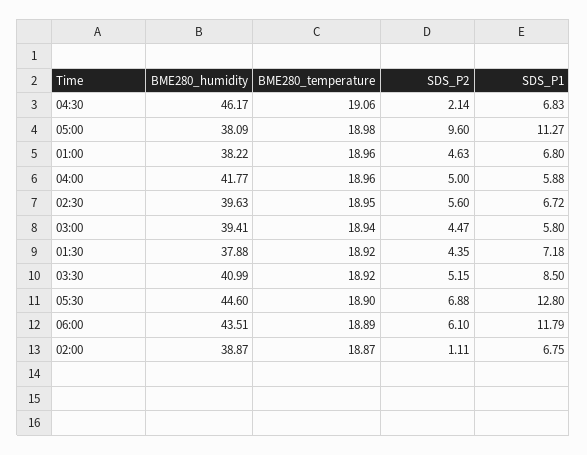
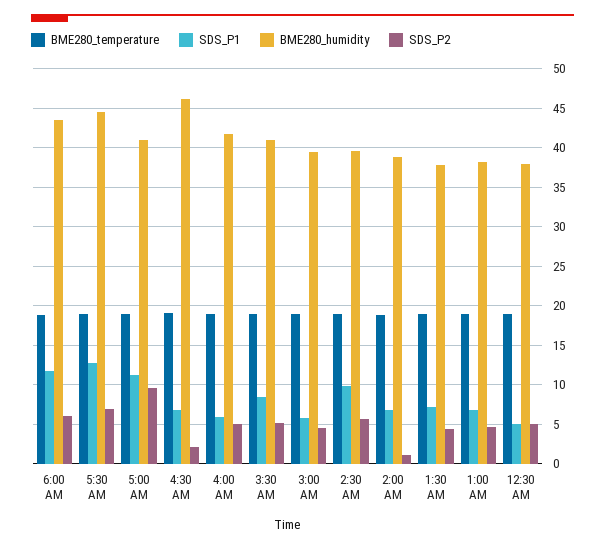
  {
    "BME280_humidity": {
      "04:30": 46.17,
-     "05:00": 38.09,
+     "05:00": 41,
      "01:00": 38.22,
      "04:00": 41.77,
      "02:30": 39.63,
      "03:00": 39.41,
      "01:30": 37.88,
      "03:30": 40.99,
      "05:30": 44.6,
      "06:00": 43.51,
-     "02:00": 38.87
+     "02:00": 38.87,
+     "12:30 AM": 38
    },
    "BME280_temperature": {
      "04:30": 19.06,
      "05:00": 18.98,
      "01:00": 18.96,
      "04:00": 18.96,
      "02:30": 18.95,
      "03:00": 18.94,
      "01:30": 18.92,
      "03:30": 18.92,
      "05:30": 18.9,
      "06:00": 18.89,
-     "02:00": 18.87
+     "02:00": 18.87,
+     "12:30 AM": 19
    },
    "SDS_P2": {
      "04:30": 2.14,
      "05:00": 9.6,
      "01:00": 4.63,
      "04:00": 5,
      "02:30": 5.6,
      "03:00": 4.47,
      "01:30": 4.35,
      "03:30": 5.15,
      "05:30": 6.88,
      "06:00": 6.1,
-     "02:00": 1.11
+     "02:00": 1.11,
+     "12:30 AM": 5
    },
    "SDS_P1": {
      "04:30": 6.83,
      "05:00": 11.27,
      "01:00": 6.8,
      "04:00": 5.88,
-     "02:30": 6.72,
+     "02:30": 10,
      "03:00": 5.8,
      "01:30": 7.18,
      "03:30": 8.5,
      "05:30": 12.8,
      "06:00": 11.79,
-     "02:00": 6.75
+     "02:00": 6.75,
+     "12:30 AM": 5
    }
  }

